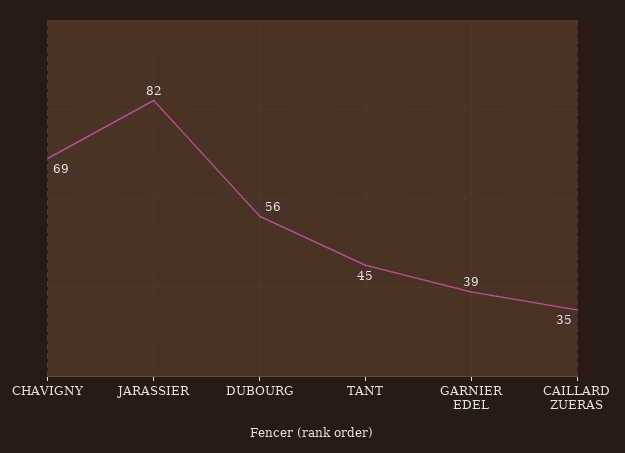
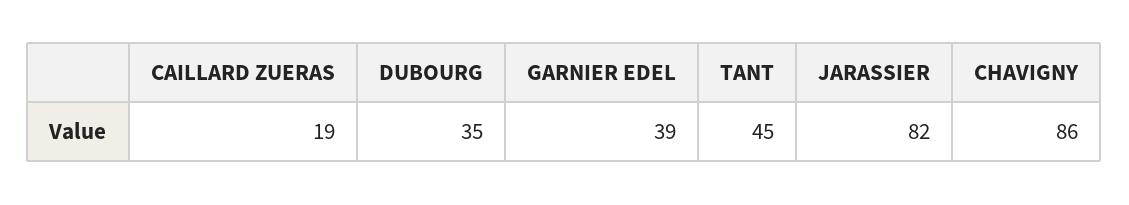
  {
-   "CHAVIGNY": 69,
+   "CHAVIGNY": 86,
    "JARASSIER": 82,
-   "DUBOURG": 56,
+   "DUBOURG": 35,
    "TANT": 45,
    "GARNIER EDEL": 39,
-   "CAILLARD ZUERAS": 35
+   "CAILLARD ZUERAS": 19
  }

